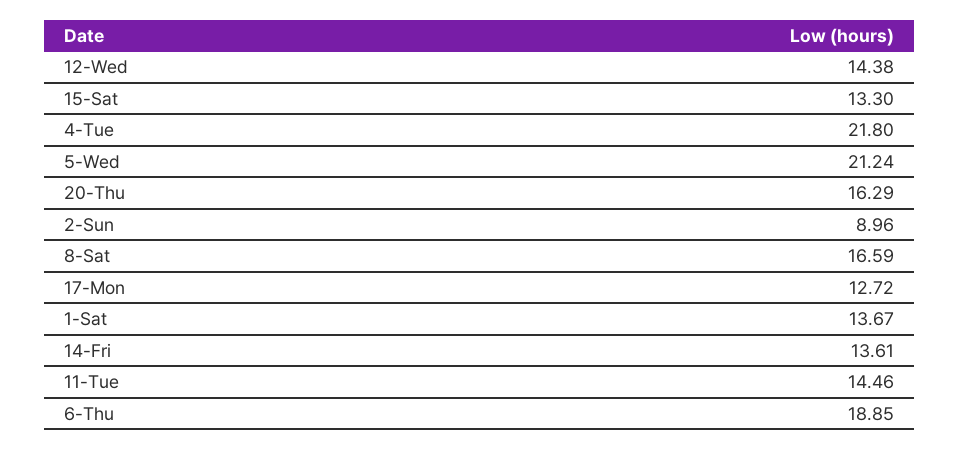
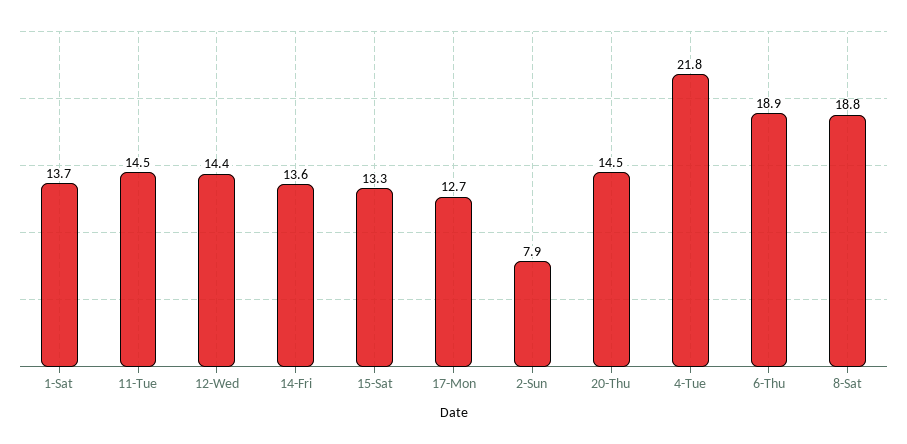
  {
    "12-Wed": 14.38,
    "15-Sat": 13.3,
    "4-Tue": 21.8,
-   "5-Wed": 21.24,
-   "20-Thu": 16.29,
+   "20-Thu": 14.5,
-   "2-Sun": 8.96,
+   "2-Sun": 7.9,
-   "8-Sat": 16.59,
+   "8-Sat": 18.8,
    "17-Mon": 12.72,
    "1-Sat": 13.67,
    "14-Fri": 13.61,
    "11-Tue": 14.46,
    "6-Thu": 18.85
  }

